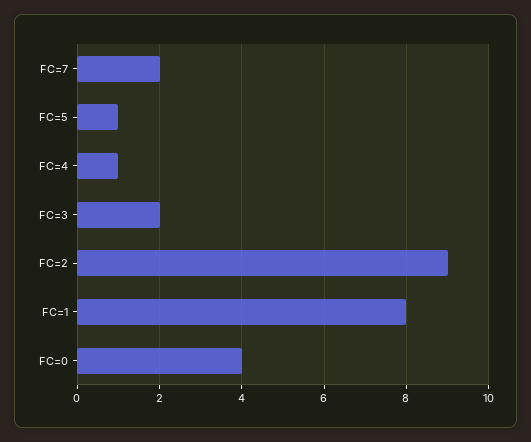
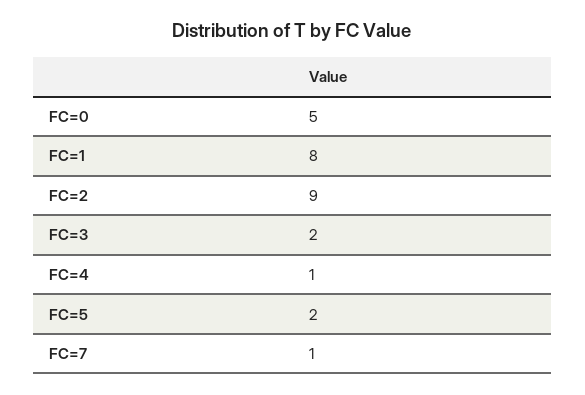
  {
-   "FC=7": 2,
+   "FC=7": 1,
-   "FC=5": 1,
+   "FC=5": 2,
    "FC=4": 1,
    "FC=3": 2,
    "FC=2": 9,
    "FC=1": 8,
-   "FC=0": 4
+   "FC=0": 5
  }

